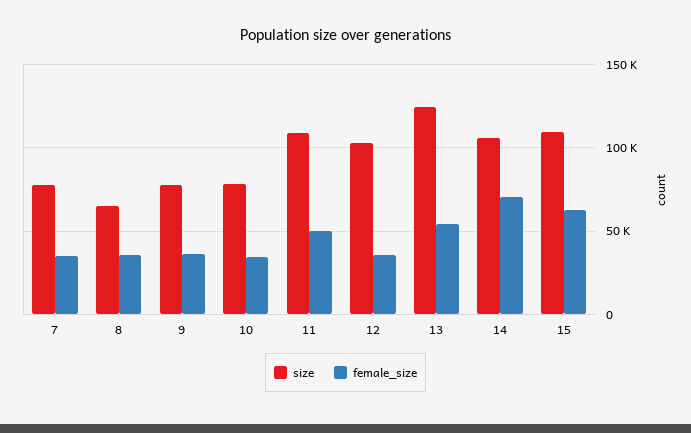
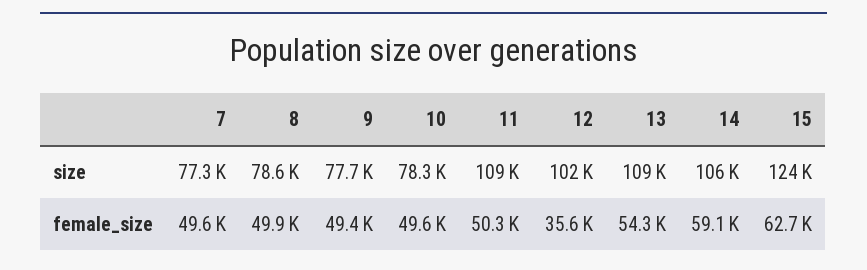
  {
    "size": {
      "7": 77300,
-     "8": 65000,
+     "8": 78600,
      "9": 77700,
      "10": 78300,
      "11": 109000,
      "12": 102000,
-     "13": 125000,
+     "13": 109000,
      "14": 106000,
-     "15": 110000
+     "15": 124000
    },
    "female_size": {
-     "7": 35000,
+     "7": 49600,
-     "8": 35000,
+     "8": 49900,
-     "9": 35000,
+     "9": 49400,
-     "10": 35000,
+     "10": 49600,
      "11": 50300,
      "12": 35600,
      "13": 54300,
-     "14": 70000,
+     "14": 59100,
      "15": 62700
    }
  }

